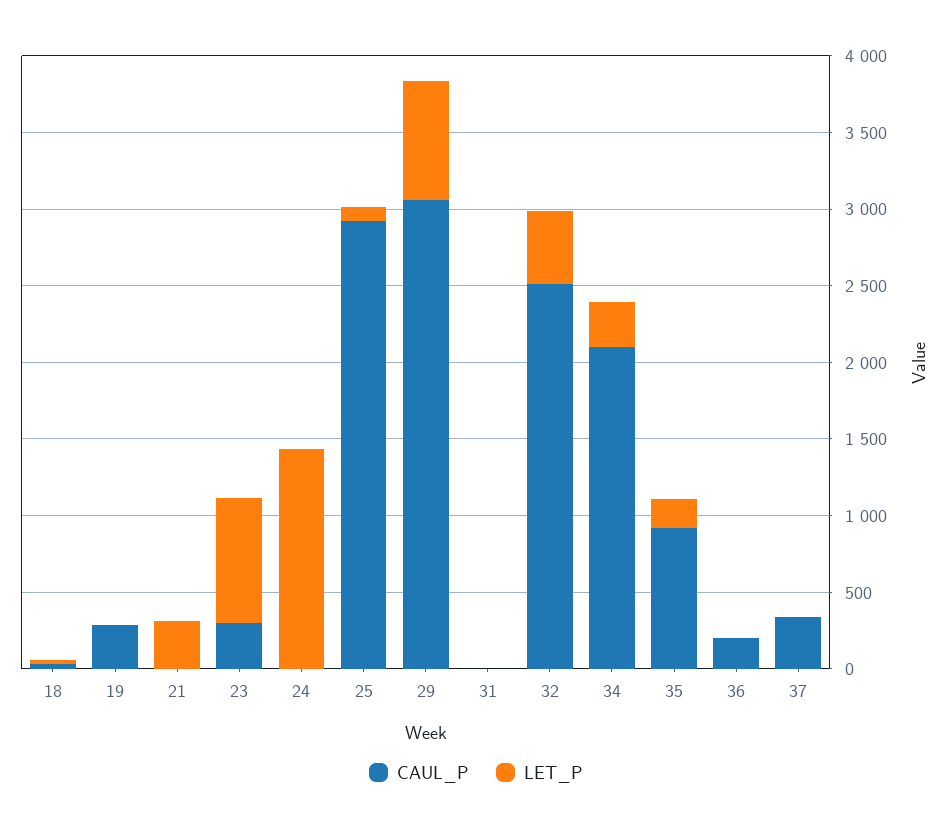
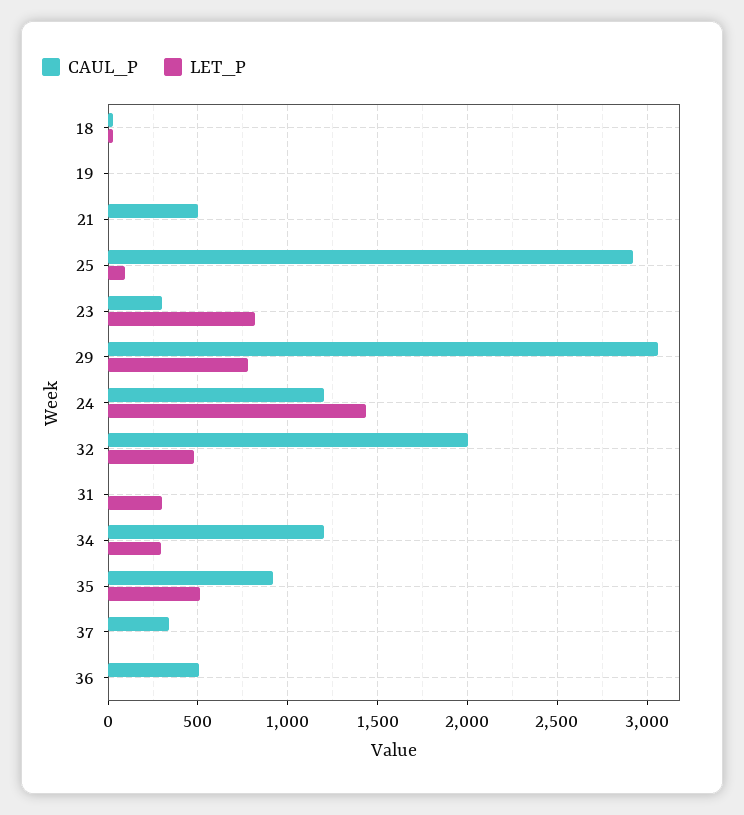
  {
    "CAUL_P": {
      "18": 50,
-     "19": 300,
+     "19": 0,
-     "21": 0,
+     "21": 500,
      "23": 300,
-     "24": 0,
+     "24": 1200,
      "25": 2900,
      "29": 3050,
      "31": 0,
-     "32": 2500,
+     "32": 2000,
-     "34": 2100,
+     "34": 1200,
      "35": 900,
-     "36": 200,
+     "36": 500,
      "37": 350
    },
    "LET_P": {
      "18": 50,
      "19": 0,
-     "21": 300,
+     "21": 0,
      "23": 800,
      "24": 1450,
      "25": 100,
      "29": 800,
-     "31": 0,
+     "31": 300,
      "32": 500,
      "34": 300,
-     "35": 200,
+     "35": 500,
      "36": 0,
      "37": 0
    }
  }

